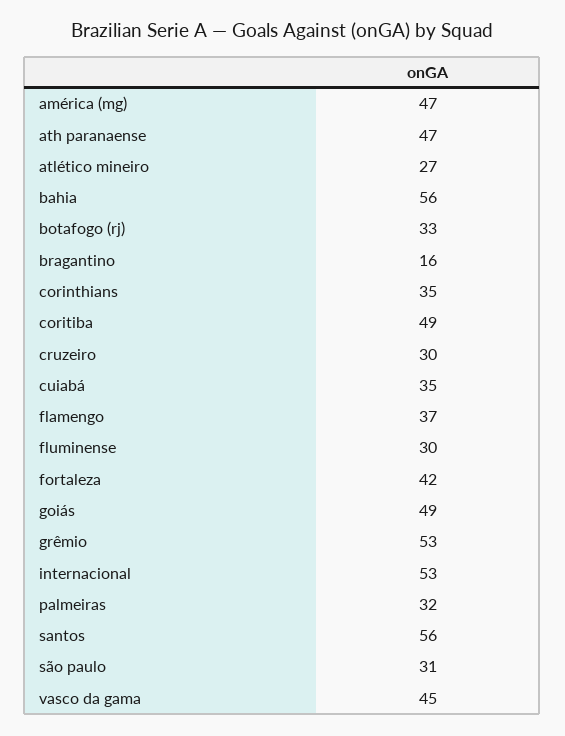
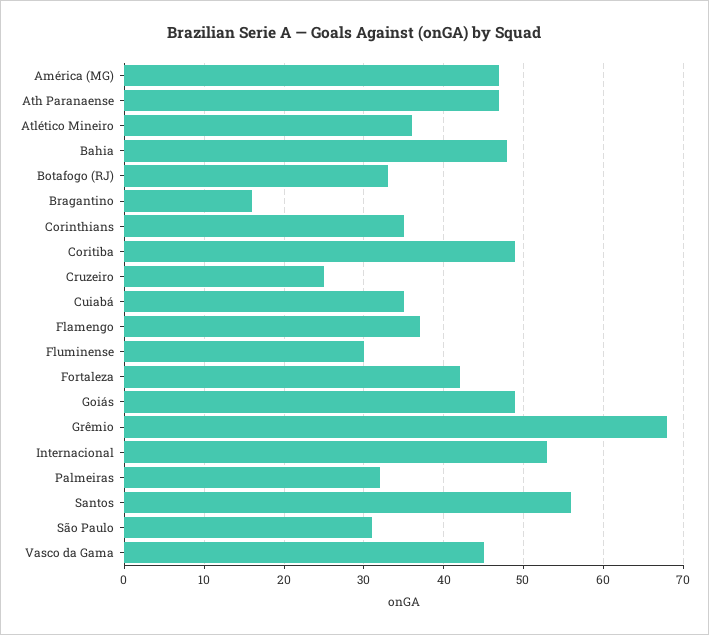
  {
    "américa (mg)": 47,
    "ath paranaense": 47,
-   "atlético mineiro": 27,
+   "atlético mineiro": 36,
-   "bahia": 56,
+   "bahia": 48,
    "botafogo (rj)": 33,
    "bragantino": 16,
    "corinthians": 35,
    "coritiba": 49,
-   "cruzeiro": 30,
+   "cruzeiro": 25,
    "cuiabá": 35,
    "flamengo": 37,
    "fluminense": 30,
    "fortaleza": 42,
    "goiás": 49,
-   "grêmio": 53,
+   "grêmio": 68,
    "internacional": 53,
    "palmeiras": 32,
    "santos": 56,
    "são paulo": 31,
    "vasco da gama": 45
  }

